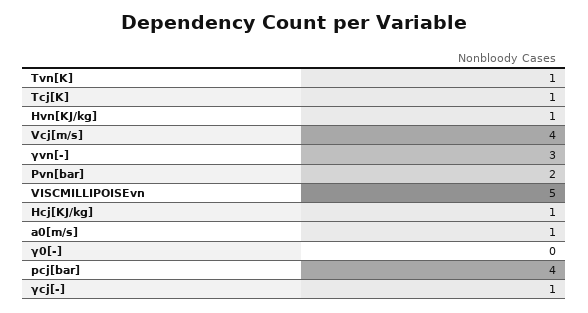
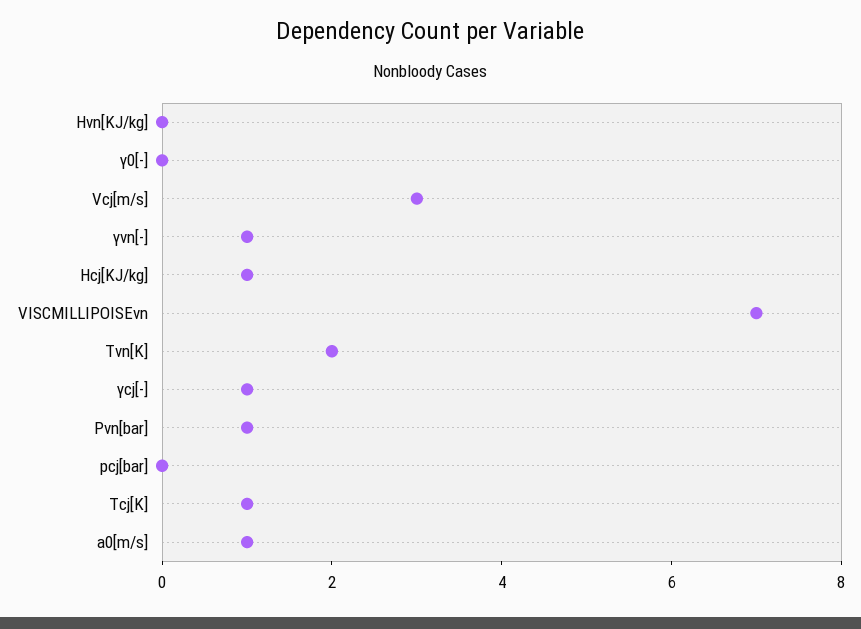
  {
-   "Tvn[K]": 1,
+   "Tvn[K]": 2,
    "Tcj[K]": 1,
-   "Hvn[KJ/kg]": 1,
+   "Hvn[KJ/kg]": 0,
-   "Vcj[m/s]": 4,
+   "Vcj[m/s]": 3,
-   "γvn[-]": 3,
+   "γvn[-]": 1,
-   "Pvn[bar]": 2,
+   "Pvn[bar]": 1,
-   "VISCMILLIPOISEvn": 5,
+   "VISCMILLIPOISEvn": 7,
    "Hcj[KJ/kg]": 1,
    "a0[m/s]": 1,
    "γ0[-]": 0,
-   "pcj[bar]": 4,
+   "pcj[bar]": 0,
    "γcj[-]": 1
  }

